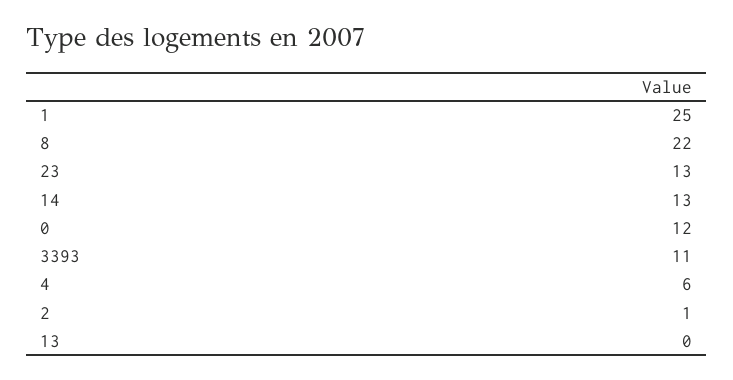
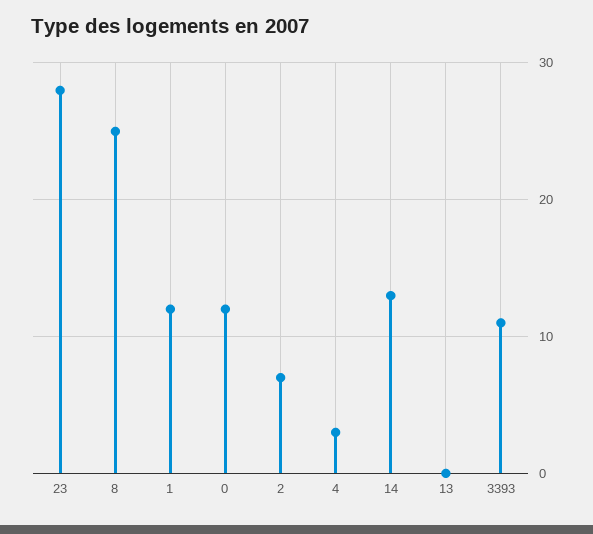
  {
-   "1": 25,
+   "1": 12,
-   "8": 22,
+   "8": 25,
-   "23": 13,
+   "23": 28,
    "14": 13,
    "0": 12,
    "3393": 11,
-   "4": 6,
+   "4": 3,
-   "2": 1,
+   "2": 7,
    "13": 0
  }

